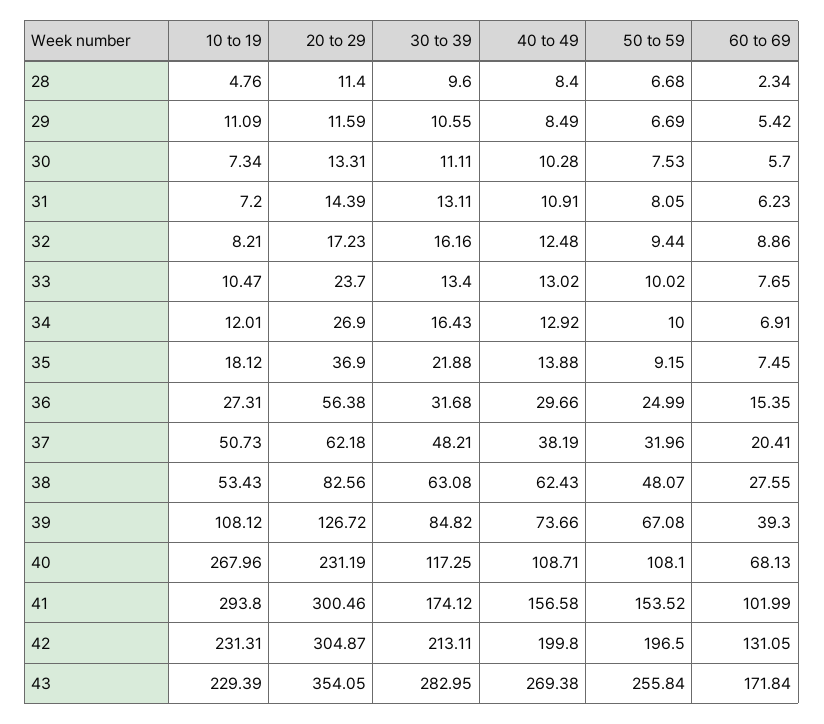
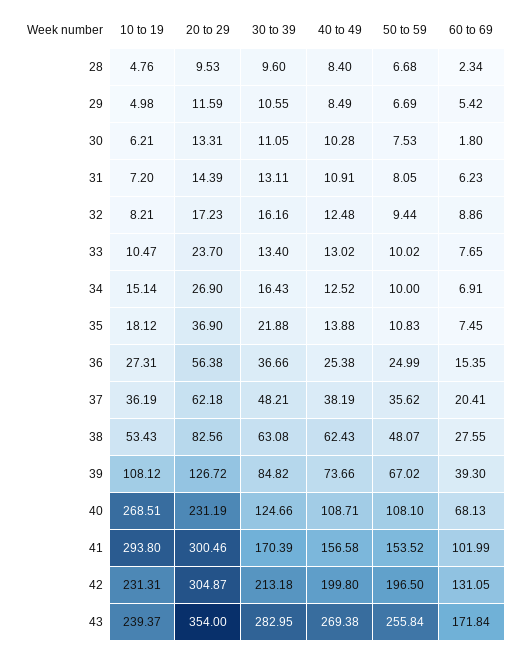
  {
    "10 to 19": {
      "28": 4.76,
-     "29": 11.09,
+     "29": 4.98,
-     "30": 7.34,
+     "30": 6.21,
      "31": 7.2,
      "32": 8.21,
      "33": 10.47,
-     "34": 12.01,
+     "34": 15.14,
      "35": 18.12,
      "36": 27.31,
-     "37": 50.73,
+     "37": 36.19,
      "38": 53.43,
      "39": 108.12,
-     "40": 267.96,
+     "40": 268.51,
      "41": 293.8,
      "42": 231.31,
-     "43": 229.39
+     "43": 239.37
    },
    "20 to 29": {
-     "28": 11.4,
+     "28": 9.53,
      "29": 11.59,
      "30": 13.31,
      "31": 14.39,
      "32": 17.23,
      "33": 23.7,
      "34": 26.9,
      "35": 36.9,
      "36": 56.38,
      "37": 62.18,
      "38": 82.56,
      "39": 126.72,
      "40": 231.19,
      "41": 300.46,
      "42": 304.87,
-     "43": 354.05
+     "43": 354
    },
    "30 to 39": {
      "28": 9.6,
      "29": 10.55,
-     "30": 11.11,
+     "30": 11.05,
      "31": 13.11,
      "32": 16.16,
      "33": 13.4,
      "34": 16.43,
      "35": 21.88,
-     "36": 31.68,
+     "36": 36.66,
      "37": 48.21,
      "38": 63.08,
      "39": 84.82,
-     "40": 117.25,
+     "40": 124.66,
-     "41": 174.12,
+     "41": 170.39,
-     "42": 213.11,
+     "42": 213.18,
      "43": 282.95
    },
    "40 to 49": {
      "28": 8.4,
      "29": 8.49,
      "30": 10.28,
      "31": 10.91,
      "32": 12.48,
      "33": 13.02,
-     "34": 12.92,
+     "34": 12.52,
      "35": 13.88,
-     "36": 29.66,
+     "36": 25.38,
      "37": 38.19,
      "38": 62.43,
      "39": 73.66,
      "40": 108.71,
      "41": 156.58,
      "42": 199.8,
      "43": 269.38
    },
    "50 to 59": {
      "28": 6.68,
      "29": 6.69,
      "30": 7.53,
      "31": 8.05,
      "32": 9.44,
      "33": 10.02,
      "34": 10,
-     "35": 9.15,
+     "35": 10.83,
      "36": 24.99,
-     "37": 31.96,
+     "37": 35.62,
      "38": 48.07,
-     "39": 67.08,
+     "39": 67.02,
      "40": 108.1,
      "41": 153.52,
      "42": 196.5,
      "43": 255.84
    },
    "60 to 69": {
      "28": 2.34,
      "29": 5.42,
-     "30": 5.7,
+     "30": 1.8,
      "31": 6.23,
      "32": 8.86,
      "33": 7.65,
      "34": 6.91,
      "35": 7.45,
      "36": 15.35,
      "37": 20.41,
      "38": 27.55,
      "39": 39.3,
      "40": 68.13,
      "41": 101.99,
      "42": 131.05,
      "43": 171.84
    }
  }

